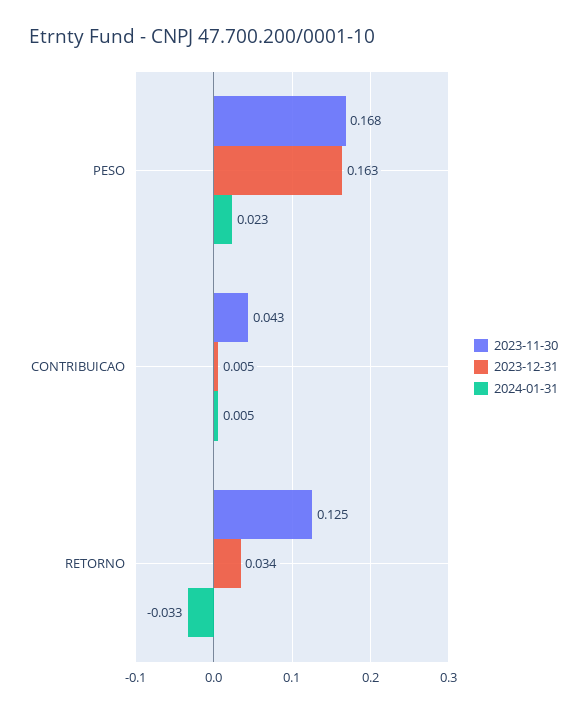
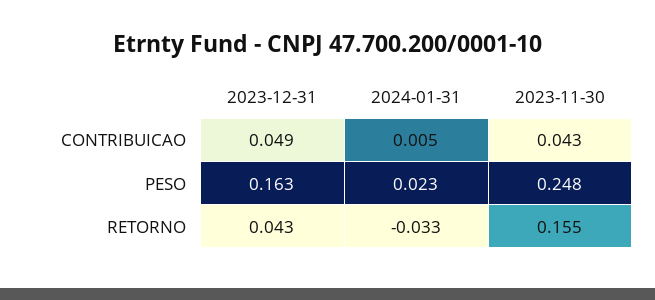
  {
    "2023-11-30": {
-     "PESO": 0.168,
+     "PESO": 0.248,
      "CONTRIBUICAO": 0.043,
-     "RETORNO": 0.125
+     "RETORNO": 0.155
    },
    "2023-12-31": {
      "PESO": 0.163,
-     "CONTRIBUICAO": 0.005,
+     "CONTRIBUICAO": 0.049,
-     "RETORNO": 0.034
+     "RETORNO": 0.043
    },
    "2024-01-31": {
      "PESO": 0.023,
      "CONTRIBUICAO": 0.005,
      "RETORNO": -0.033
    }
  }

